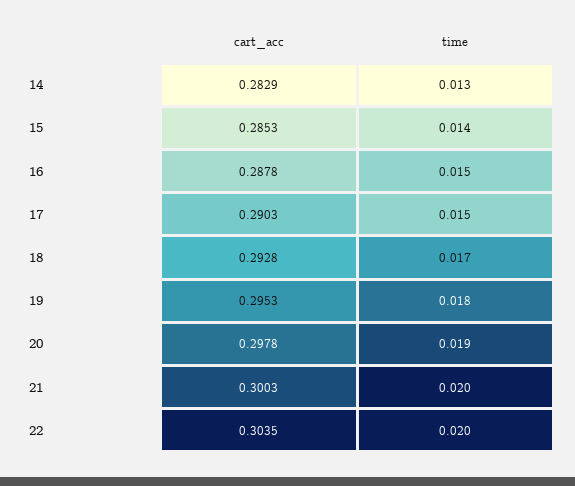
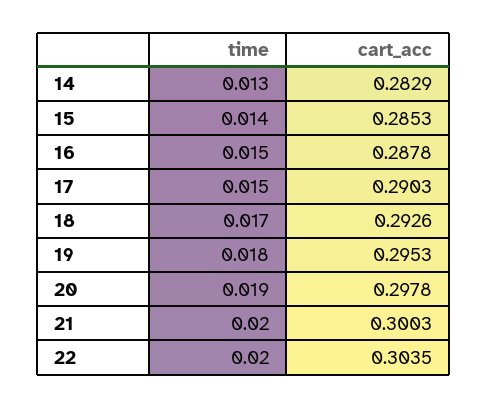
  {
    "cart_acc": {
      "14": 0.2829,
      "15": 0.2853,
      "16": 0.2878,
      "17": 0.2903,
-     "18": 0.2928,
+     "18": 0.2926,
      "19": 0.2953,
      "20": 0.2978,
      "21": 0.3003,
      "22": 0.3035
    },
    "time": {
      "14": 0.013,
      "15": 0.014,
      "16": 0.015,
      "17": 0.015,
      "18": 0.017,
      "19": 0.018,
      "20": 0.019,
      "21": 0.02,
      "22": 0.02
    }
  }

